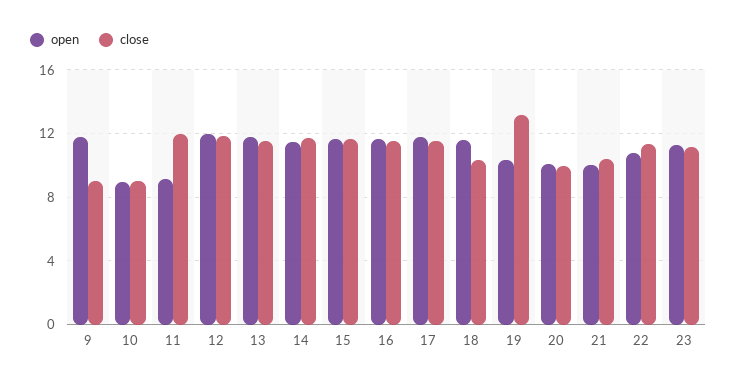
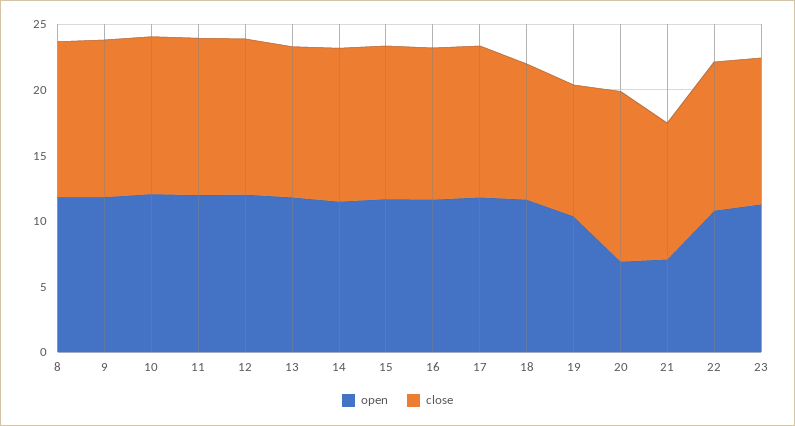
  {
    "open": {
      "9": 12,
-     "10": 9,
+     "10": 12,
-     "11": 9,
+     "11": 12,
      "12": 12,
      "13": 12,
      "14": 11.5,
      "15": 11.5,
      "16": 11.5,
      "17": 12,
      "18": 11.5,
      "19": 10.5,
-     "20": 10,
+     "20": 7,
-     "21": 10,
+     "21": 7,
      "22": 11,
-     "23": 11.5
+     "23": 11.5,
+     "8": 12
    },
    "close": {
-     "9": 9,
+     "9": 12,
-     "10": 9,
+     "10": 12,
      "11": 12,
      "12": 12,
      "13": 11.5,
      "14": 11.5,
      "15": 11.5,
      "16": 11.5,
      "17": 11.5,
      "18": 10.5,
-     "19": 13,
+     "19": 10,
-     "20": 10,
+     "20": 13,
      "21": 10.5,
      "22": 11.5,
-     "23": 11
+     "23": 11,
+     "8": 12
    }
  }

